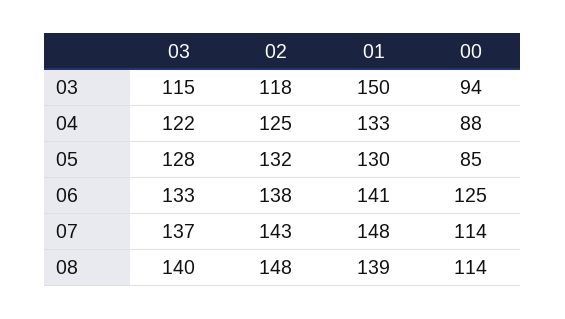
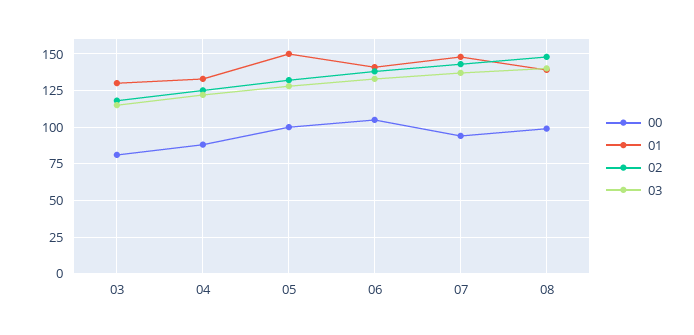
  {
    "03": {
      "03": 115,
      "04": 122,
      "05": 128,
      "06": 133,
      "07": 137,
      "08": 140
    },
    "02": {
      "03": 118,
      "04": 125,
      "05": 132,
      "06": 138,
      "07": 143,
      "08": 148
    },
    "01": {
-     "03": 150,
+     "03": 130,
      "04": 133,
-     "05": 130,
+     "05": 150,
      "06": 141,
      "07": 148,
      "08": 139
    },
    "00": {
-     "03": 94,
+     "03": 80,
      "04": 88,
-     "05": 85,
+     "05": 100,
-     "06": 125,
+     "06": 105,
-     "07": 114,
+     "07": 95,
-     "08": 114
+     "08": 100
    }
  }

